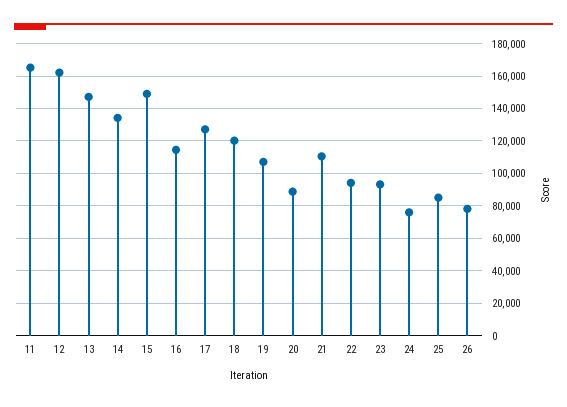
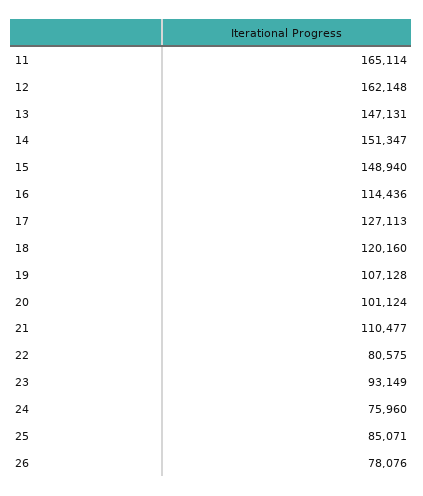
  {
    "11": 165114,
    "12": 162148,
    "13": 147131,
-   "14": 135000,
+   "14": 151347,
    "15": 148940,
    "16": 114436,
    "17": 127113,
    "18": 120160,
    "19": 107128,
-   "20": 90000,
+   "20": 101124,
    "21": 110477,
-   "22": 95000,
+   "22": 80575,
    "23": 93149,
    "24": 75960,
    "25": 85071,
    "26": 78076
  }

